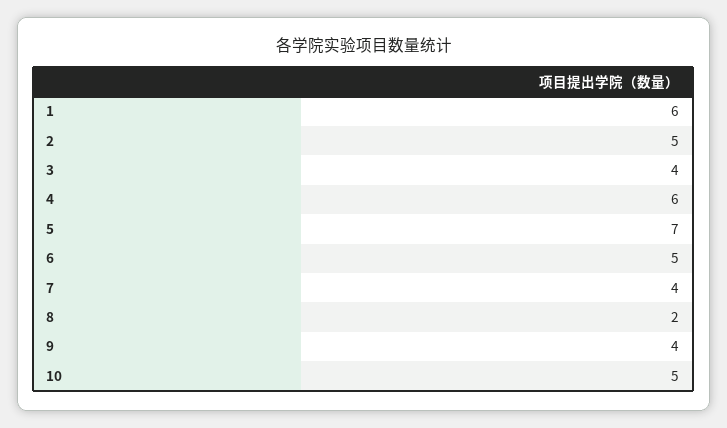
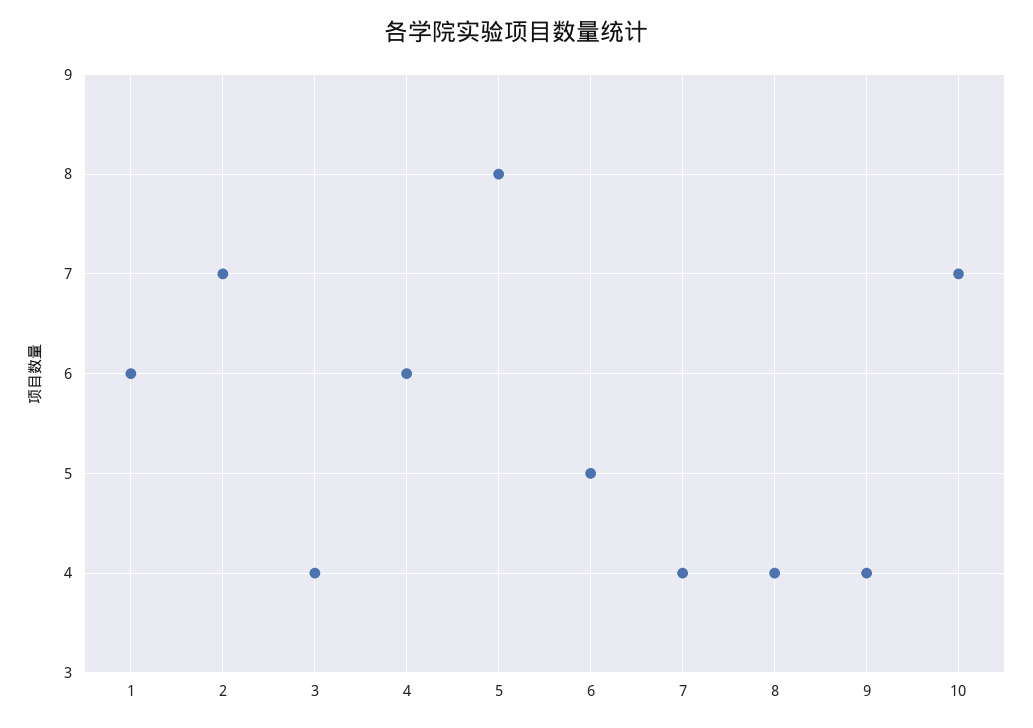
  {
    "1": 6,
-   "2": 5,
+   "2": 7,
    "3": 4,
    "4": 6,
-   "5": 7,
+   "5": 8,
    "6": 5,
    "7": 4,
-   "8": 2,
+   "8": 4,
    "9": 4,
-   "10": 5
+   "10": 7
  }

